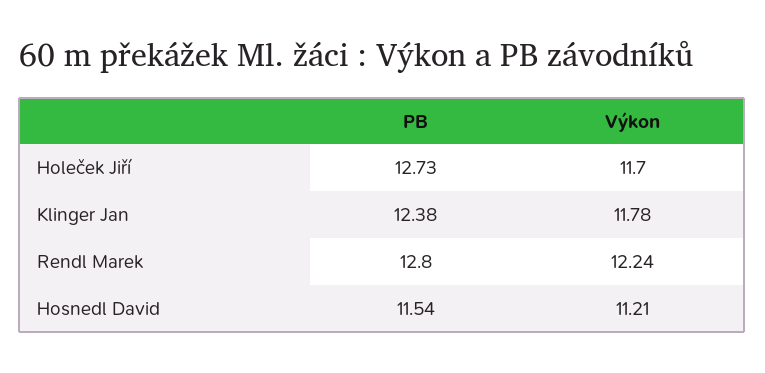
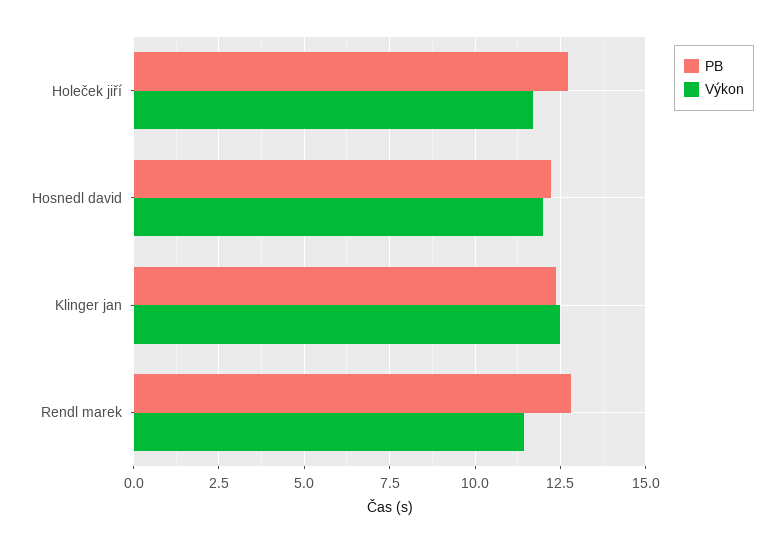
  {
    "PB": {
      "Holeček Jiří": 12.73,
      "Klinger Jan": 12.38,
      "Rendl Marek": 12.8,
-     "Hosnedl David": 11.54
+     "Hosnedl David": 12.25
    },
    "Výkon": {
      "Holeček Jiří": 11.7,
-     "Klinger Jan": 11.78,
+     "Klinger Jan": 12.5,
-     "Rendl Marek": 12.24,
+     "Rendl Marek": 11.5,
-     "Hosnedl David": 11.21
+     "Hosnedl David": 12
    }
  }

